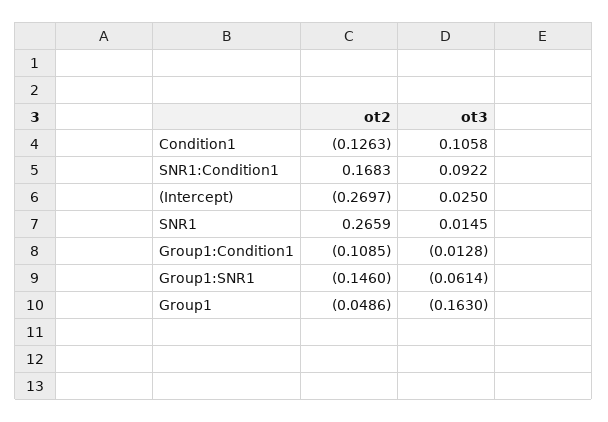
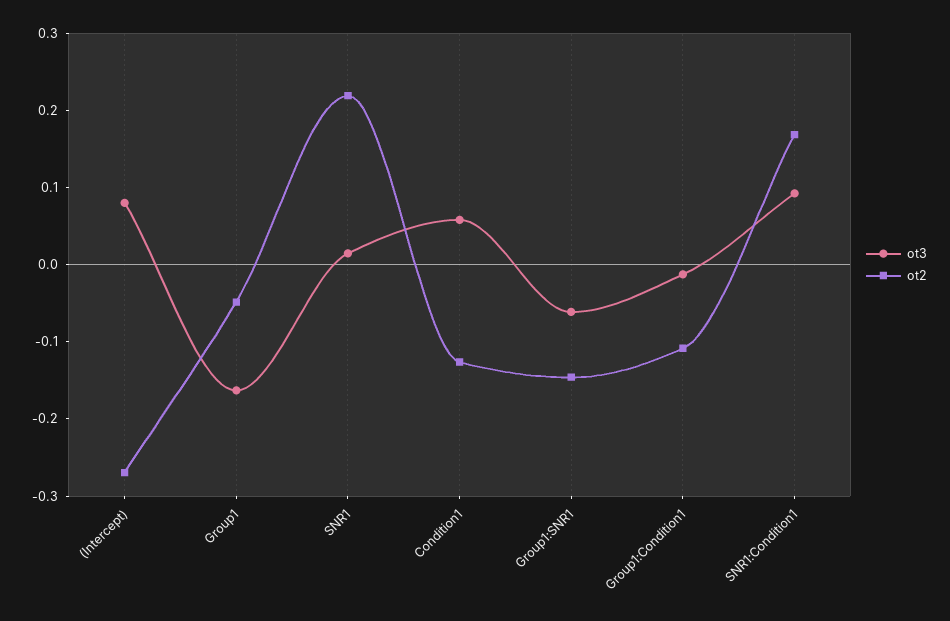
  {
    "ot2": {
      "Condition1": -0.1263,
      "SNR1:Condition1": 0.1683,
      "(Intercept)": -0.2697,
-     "SNR1": 0.2659,
+     "SNR1": 0.22,
      "Group1:Condition1": -0.1085,
      "Group1:SNR1": -0.146,
      "Group1": -0.0486
    },
    "ot3": {
-     "Condition1": 0.1058,
+     "Condition1": 0.06,
      "SNR1:Condition1": 0.0922,
-     "(Intercept)": 0.025,
+     "(Intercept)": 0.08,
      "SNR1": 0.0145,
      "Group1:Condition1": -0.0128,
      "Group1:SNR1": -0.0614,
      "Group1": -0.163
    }
  }

